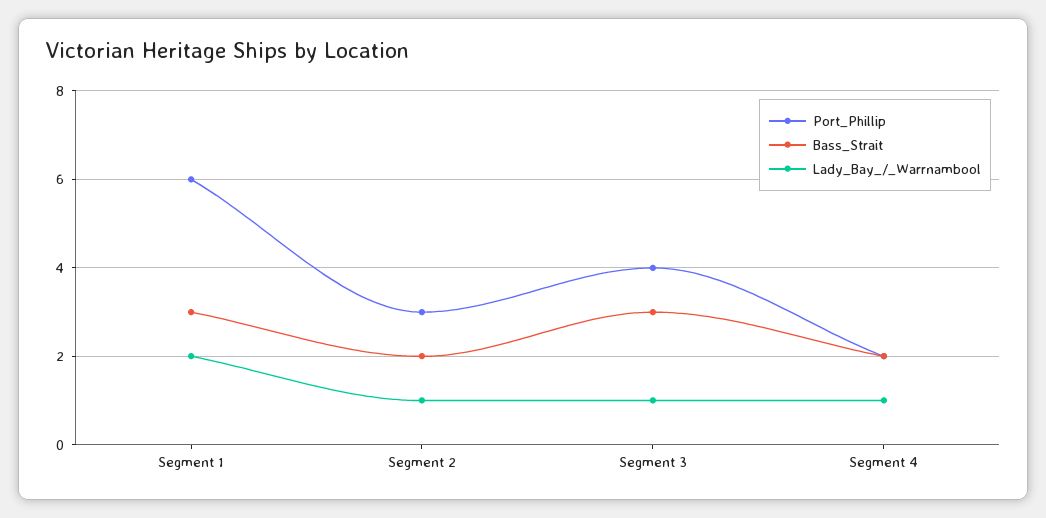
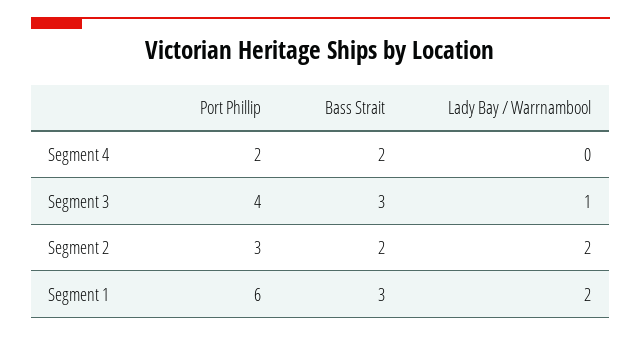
  {
    "Port_Phillip": {
      "Segment 1": 6,
      "Segment 2": 3,
      "Segment 3": 4,
      "Segment 4": 2
    },
    "Bass_Strait": {
      "Segment 1": 3,
      "Segment 2": 2,
      "Segment 3": 3,
      "Segment 4": 2
    },
    "Lady_Bay_/_Warrnambool": {
      "Segment 1": 2,
-     "Segment 2": 1,
+     "Segment 2": 2,
      "Segment 3": 1,
-     "Segment 4": 1
+     "Segment 4": 0
    }
  }

